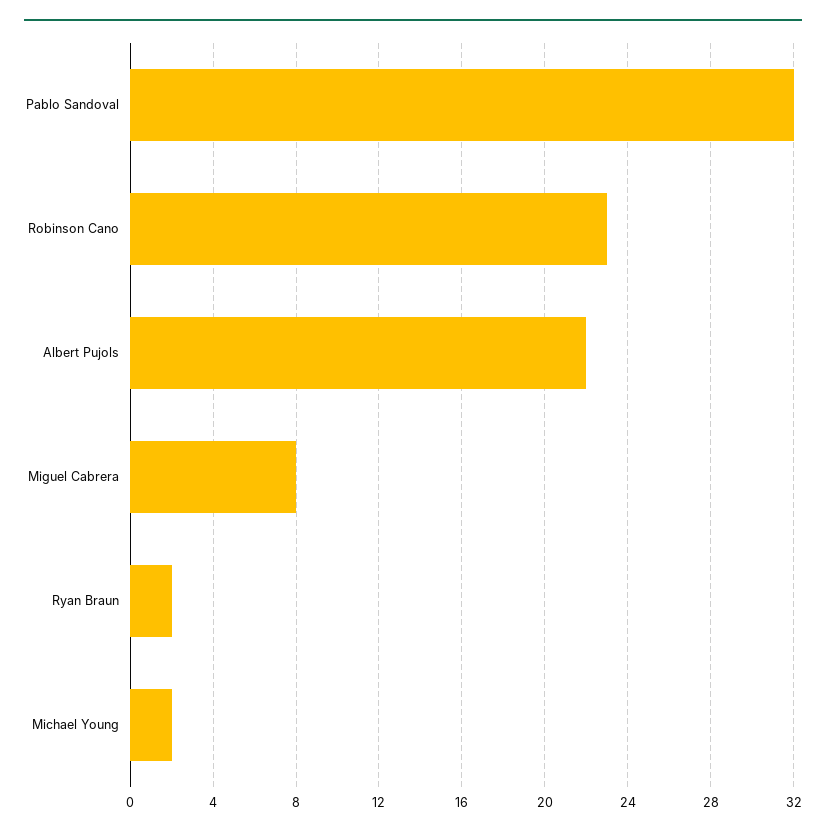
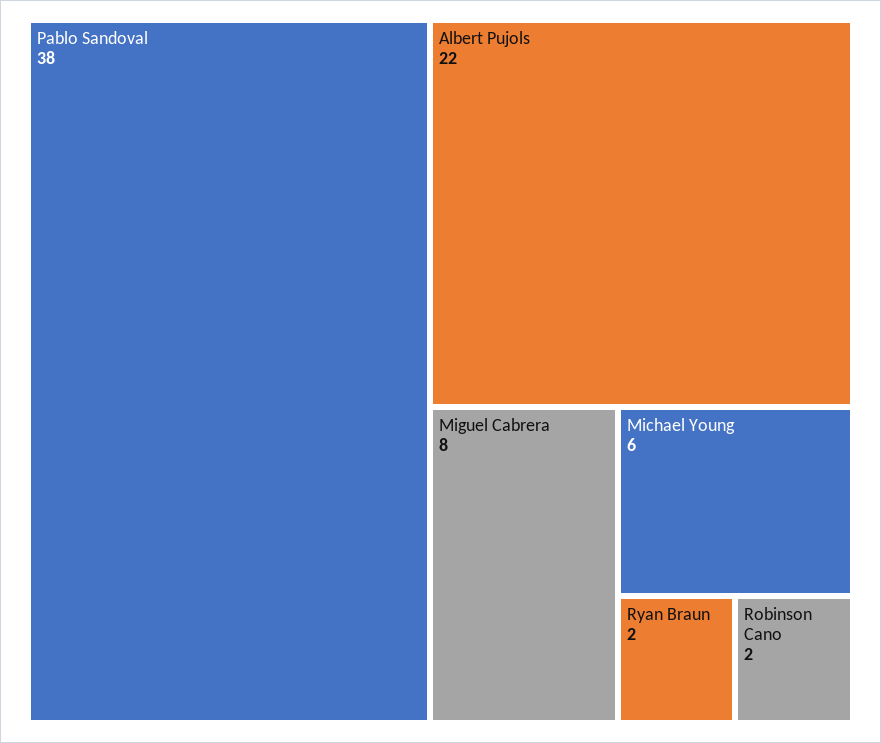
  {
-   "Pablo Sandoval": 32,
+   "Pablo Sandoval": 38,
-   "Robinson Cano": 23,
+   "Robinson Cano": 2,
    "Albert Pujols": 22,
    "Miguel Cabrera": 8,
    "Ryan Braun": 2,
-   "Michael Young": 2
+   "Michael Young": 6
  }

